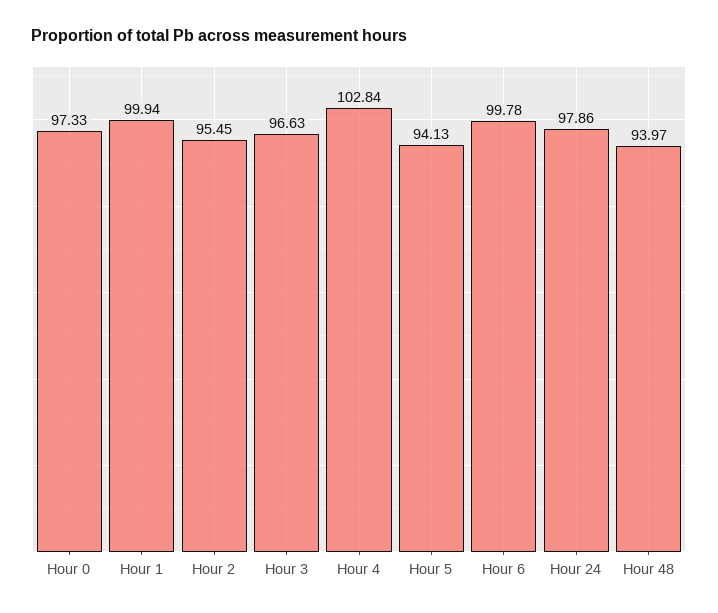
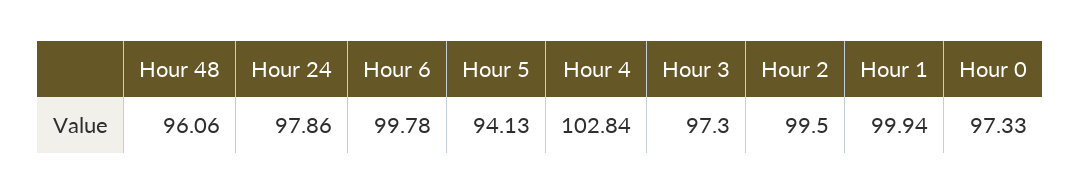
  {
    "Hour 0": 97.33,
    "Hour 1": 99.94,
-   "Hour 2": 95.45,
+   "Hour 2": 99.5,
-   "Hour 3": 96.63,
+   "Hour 3": 97.3,
    "Hour 4": 102.84,
    "Hour 5": 94.13,
    "Hour 6": 99.78,
    "Hour 24": 97.86,
-   "Hour 48": 93.97
+   "Hour 48": 96.06
  }

